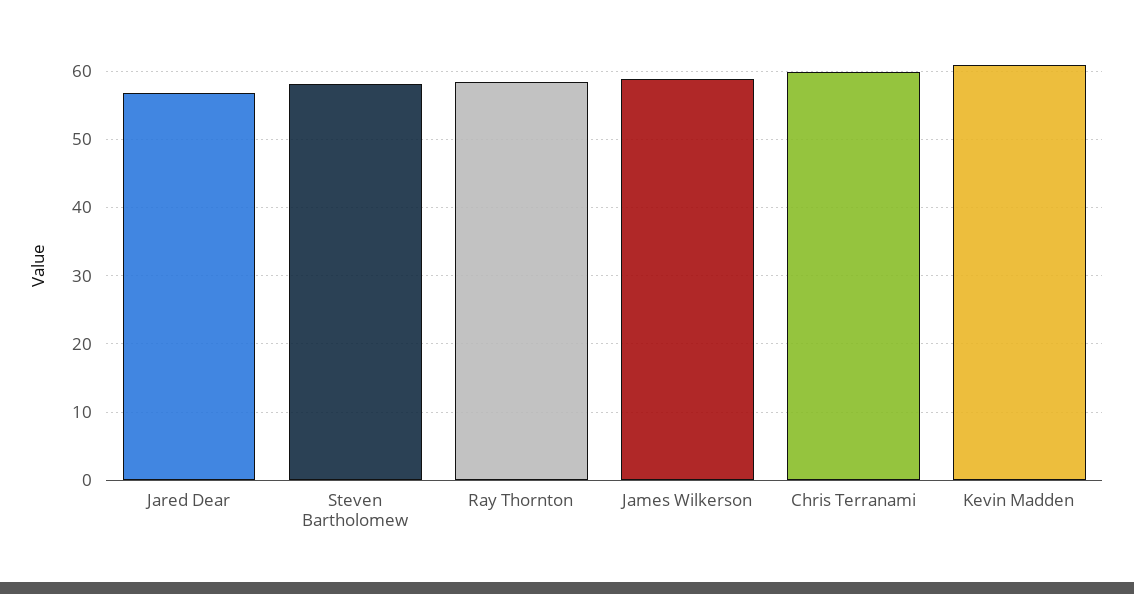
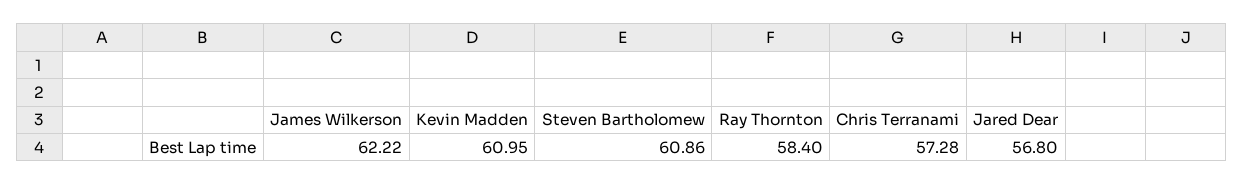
  {
    "Jared Dear": 56.8,
-   "Steven Bartholomew": 58,
+   "Steven Bartholomew": 60.86,
    "Ray Thornton": 58.4,
-   "James Wilkerson": 59,
+   "James Wilkerson": 62.22,
-   "Chris Terranami": 60,
+   "Chris Terranami": 57.28,
    "Kevin Madden": 60.95
  }

